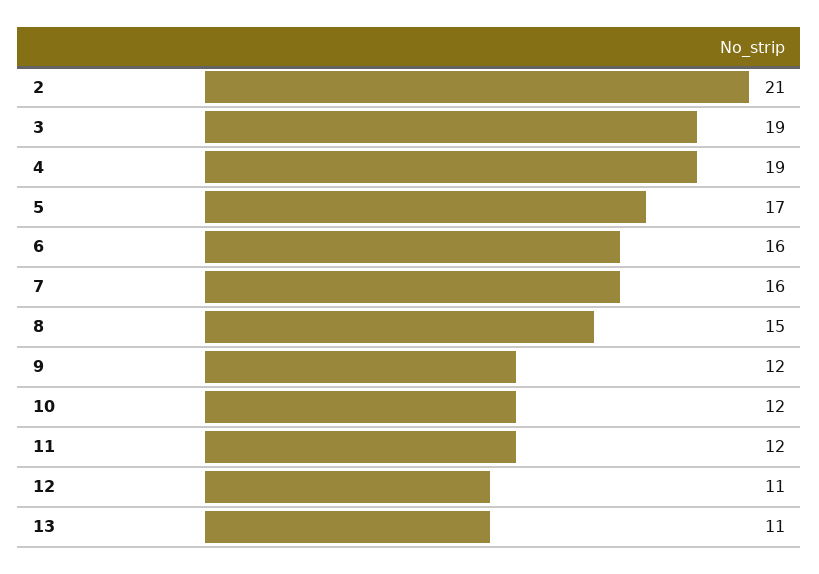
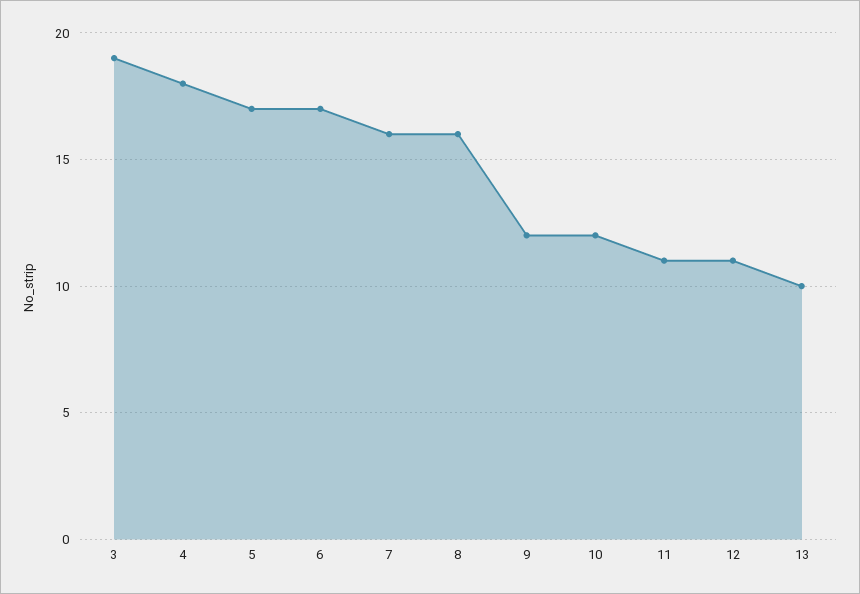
  {
-   "2": 21,
    "3": 19,
-   "4": 19,
+   "4": 18,
    "5": 17,
-   "6": 16,
+   "6": 17,
    "7": 16,
-   "8": 15,
+   "8": 16,
    "9": 12,
    "10": 12,
-   "11": 12,
+   "11": 11,
    "12": 11,
-   "13": 11
+   "13": 10
  }

